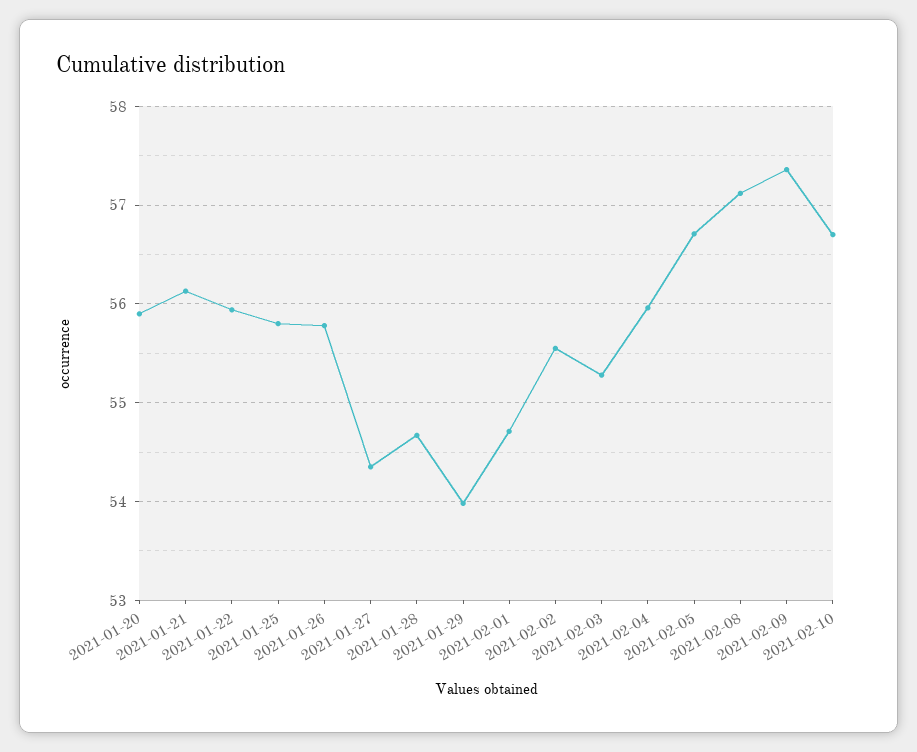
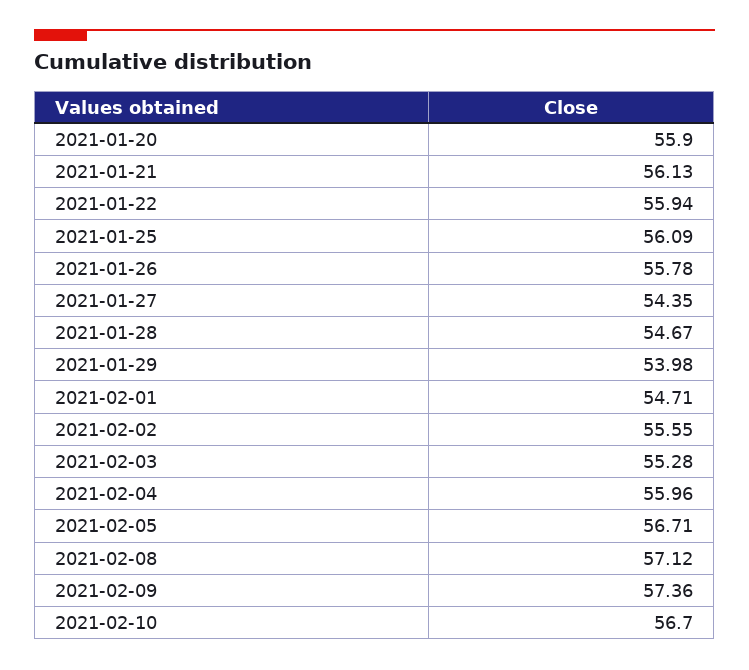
  {
    "2021-01-20": 55.9,
    "2021-01-21": 56.13,
    "2021-01-22": 55.94,
-   "2021-01-25": 55.8,
+   "2021-01-25": 56.09,
    "2021-01-26": 55.78,
    "2021-01-27": 54.35,
    "2021-01-28": 54.67,
    "2021-01-29": 53.98,
    "2021-02-01": 54.71,
    "2021-02-02": 55.55,
    "2021-02-03": 55.28,
    "2021-02-04": 55.96,
    "2021-02-05": 56.71,
    "2021-02-08": 57.12,
    "2021-02-09": 57.36,
    "2021-02-10": 56.7
  }

